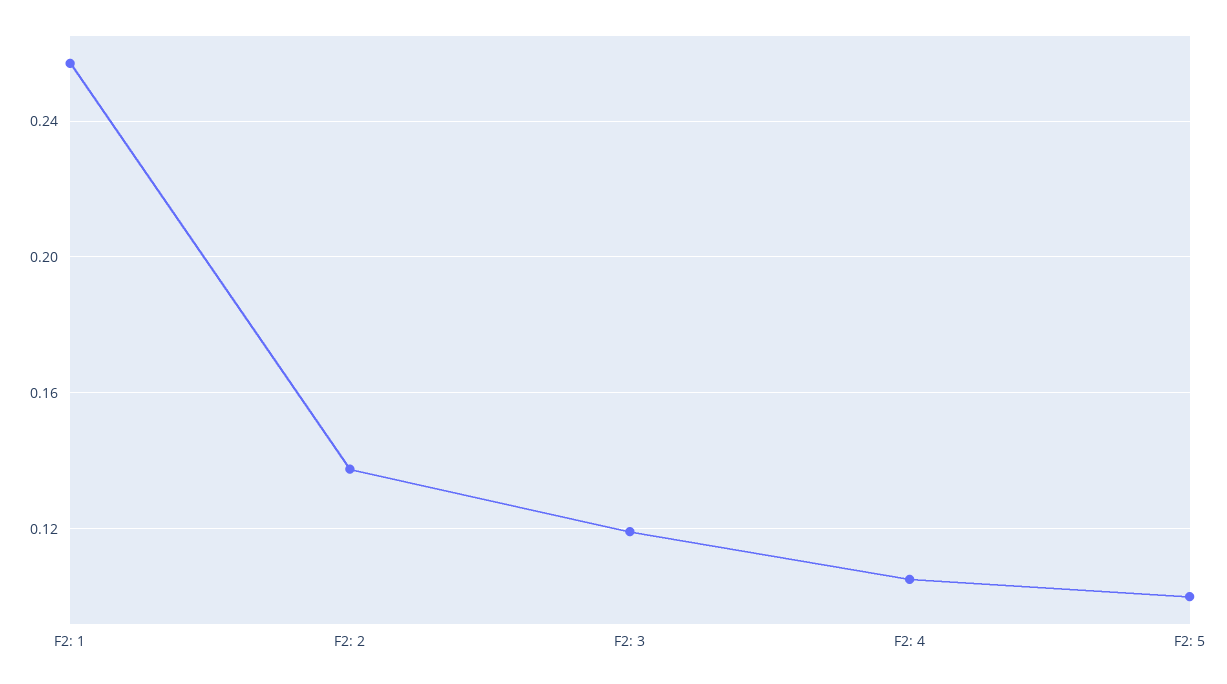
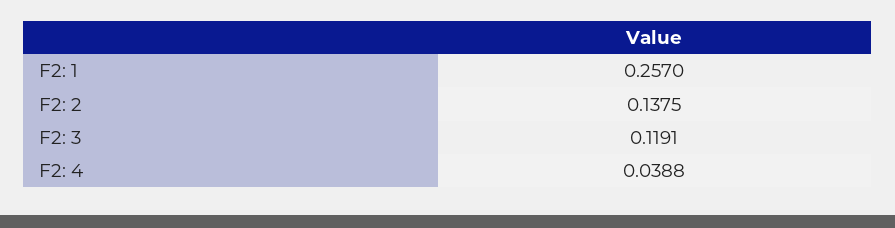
  {
    "F2: 1": 0.257,
    "F2: 2": 0.1375,
    "F2: 3": 0.1191,
-   "F2: 4": 0.105,
+   "F2: 4": 0.0388
-   "F2: 5": 0.1
  }

